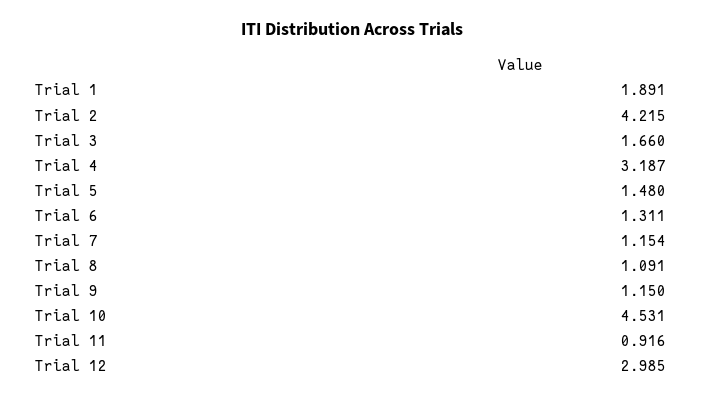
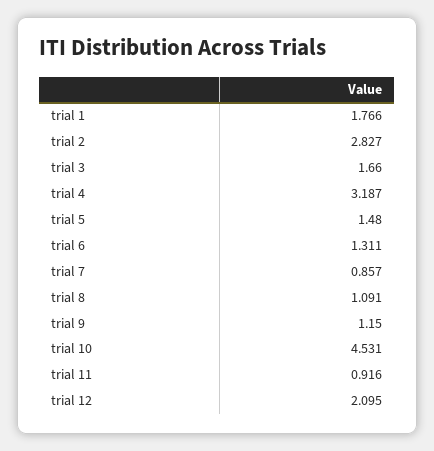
  {
-   "Trial 1": 1.891,
+   "Trial 1": 1.766,
-   "Trial 2": 4.215,
+   "Trial 2": 2.827,
    "Trial 3": 1.66,
    "Trial 4": 3.187,
    "Trial 5": 1.48,
    "Trial 6": 1.311,
-   "Trial 7": 1.154,
+   "Trial 7": 0.857,
    "Trial 8": 1.091,
    "Trial 9": 1.15,
    "Trial 10": 4.531,
    "Trial 11": 0.916,
-   "Trial 12": 2.985
+   "Trial 12": 2.095
  }

